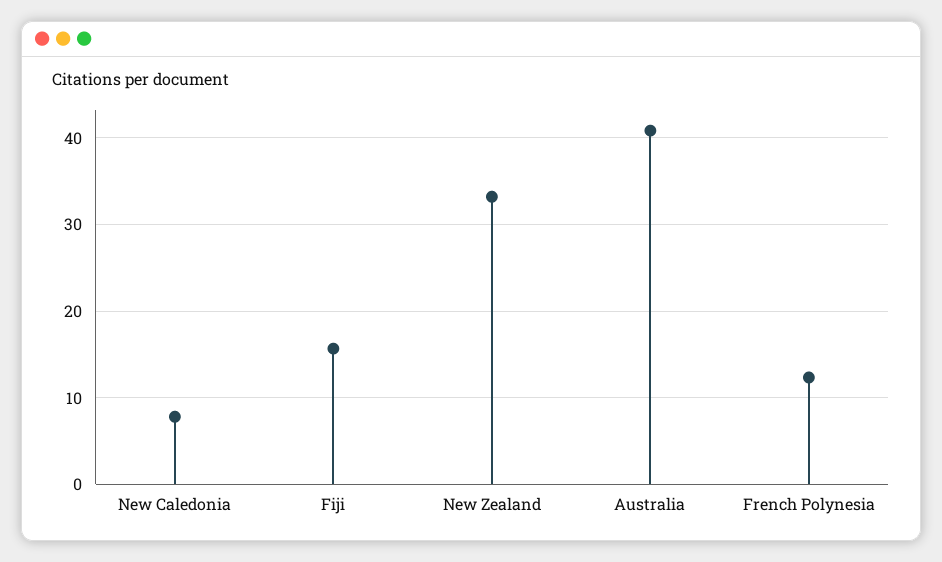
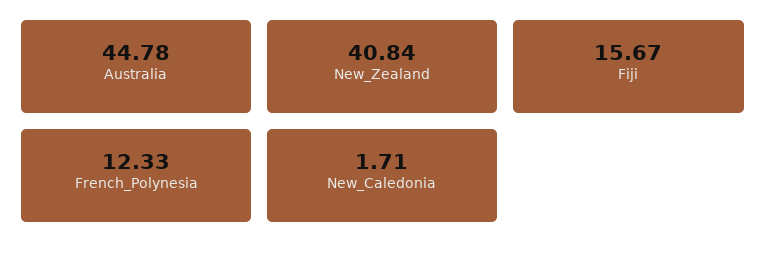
  {
-   "New Caledonia": 8,
+   "New Caledonia": 1.71,
    "Fiji": 15.67,
-   "New Zealand": 33,
+   "New Zealand": 40.84,
-   "Australia": 41,
+   "Australia": 44.78,
    "French Polynesia": 12.33
  }

